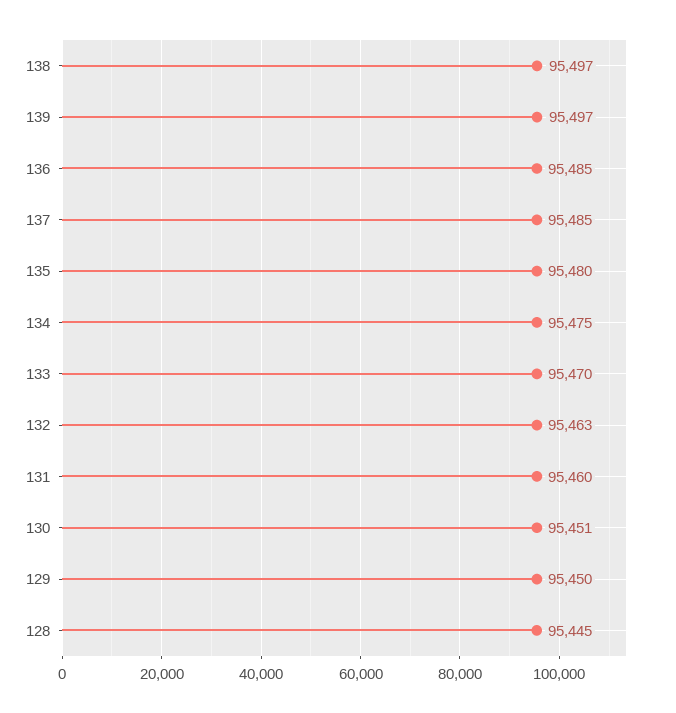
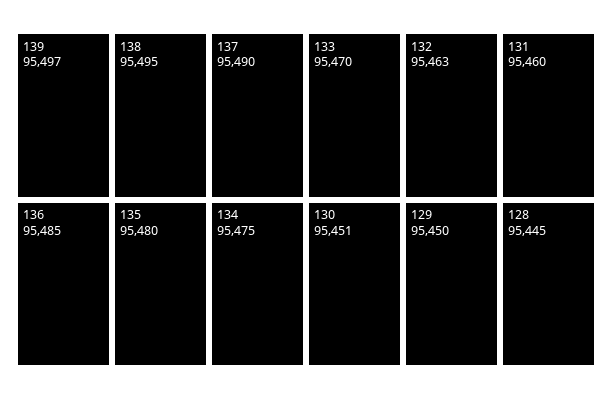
  {
-   "138": 95497,
+   "138": 95495,
    "139": 95497,
    "136": 95485,
-   "137": 95485,
+   "137": 95490,
    "135": 95480,
    "134": 95475,
    "133": 95470,
    "132": 95463,
    "131": 95460,
    "130": 95451,
    "129": 95450,
    "128": 95445
  }

